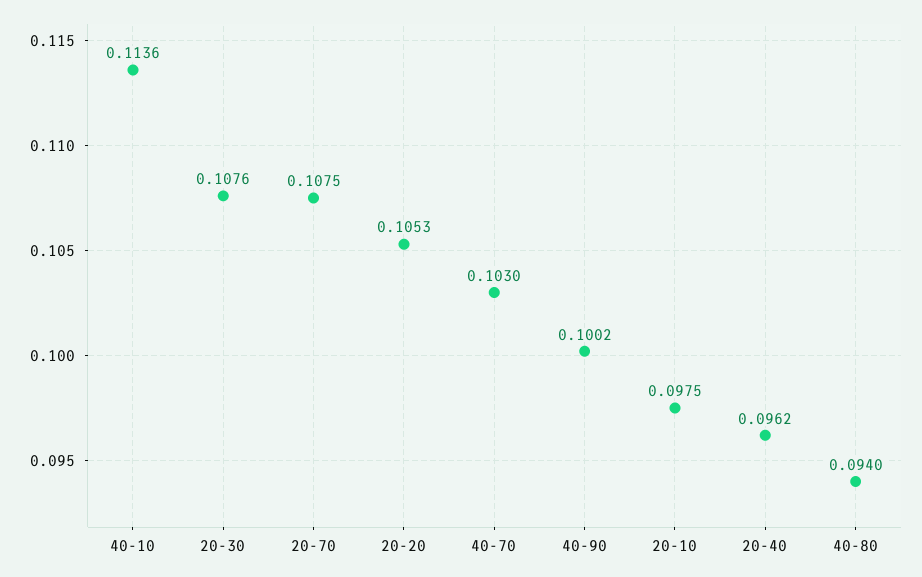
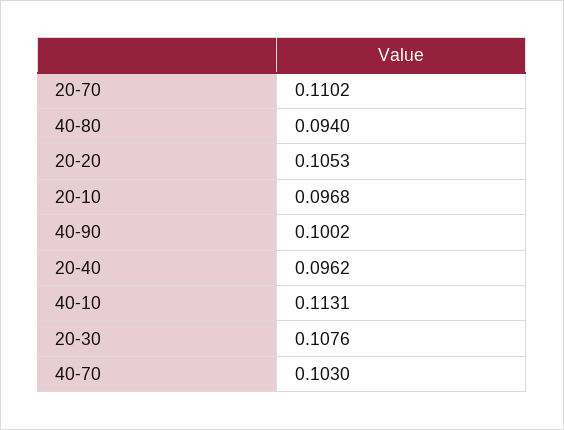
  {
-   "40-10": 0.1136,
+   "40-10": 0.1131,
    "20-30": 0.1076,
-   "20-70": 0.1075,
+   "20-70": 0.1102,
    "20-20": 0.1053,
    "40-70": 0.103,
    "40-90": 0.1002,
-   "20-10": 0.0975,
+   "20-10": 0.0968,
    "20-40": 0.0962,
    "40-80": 0.094
  }

